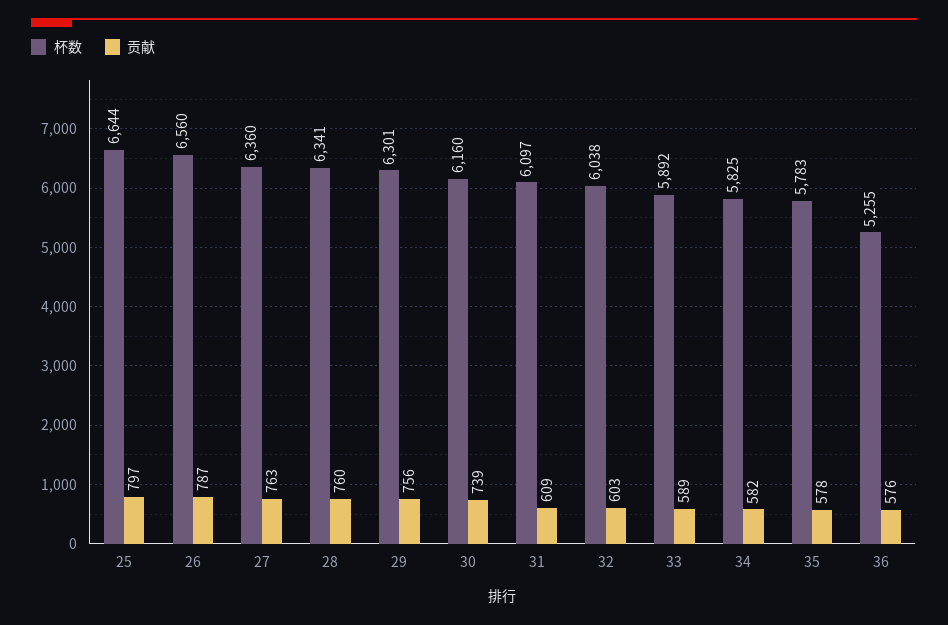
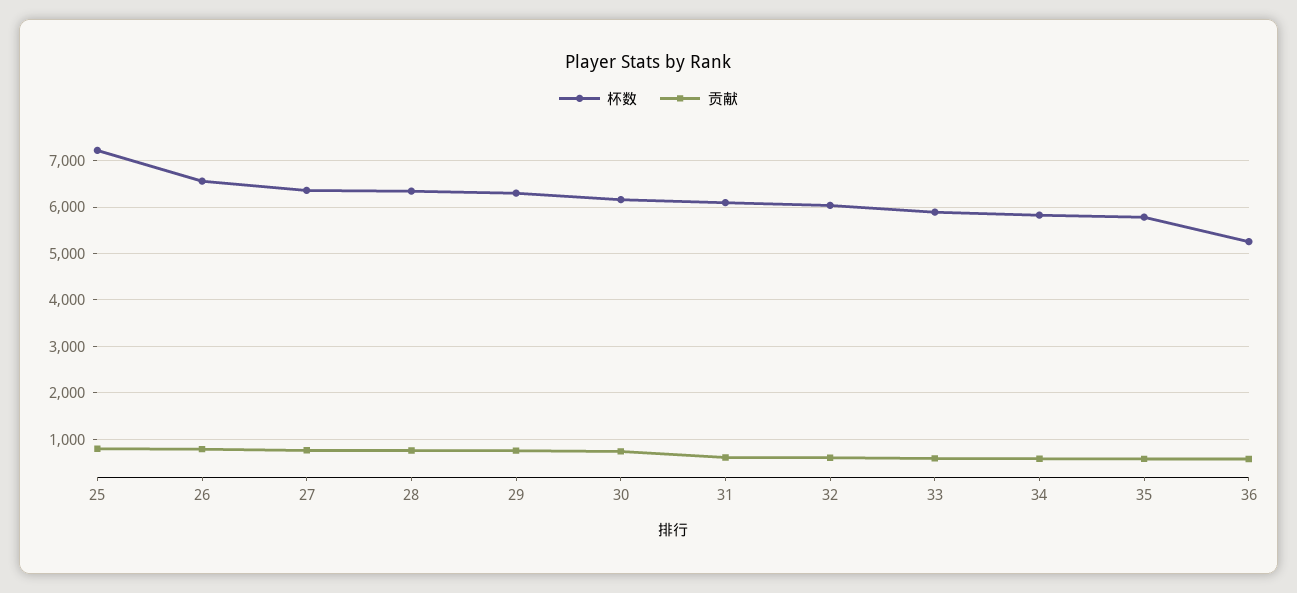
  {
    "杯数": {
-     "25": 6644,
+     "25": 7200,
      "26": 6560,
      "27": 6360,
      "28": 6341,
      "29": 6301,
      "30": 6160,
      "31": 6097,
      "32": 6038,
      "33": 5892,
      "34": 5825,
      "35": 5783,
      "36": 5255
    },
    "贡献": {
      "25": 797,
      "26": 787,
      "27": 763,
      "28": 760,
      "29": 756,
      "30": 739,
      "31": 609,
      "32": 603,
      "33": 589,
      "34": 582,
      "35": 578,
      "36": 576
    }
  }

